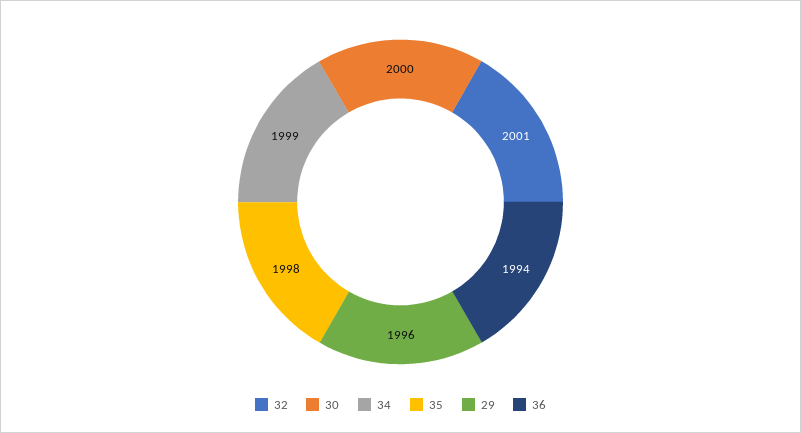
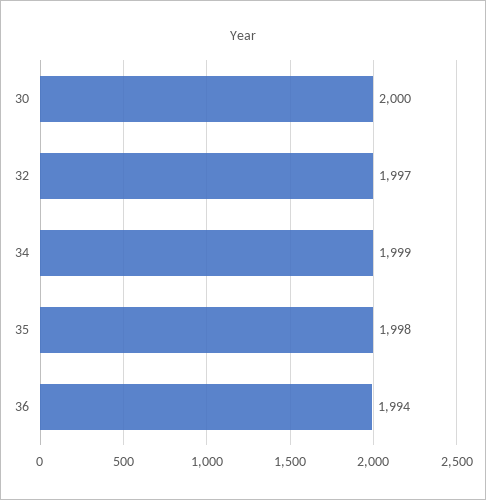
  {
-   "32": 2001,
+   "32": 1997,
    "30": 2000,
    "34": 1999,
    "35": 1998,
-   "29": 1996,
    "36": 1994
  }

